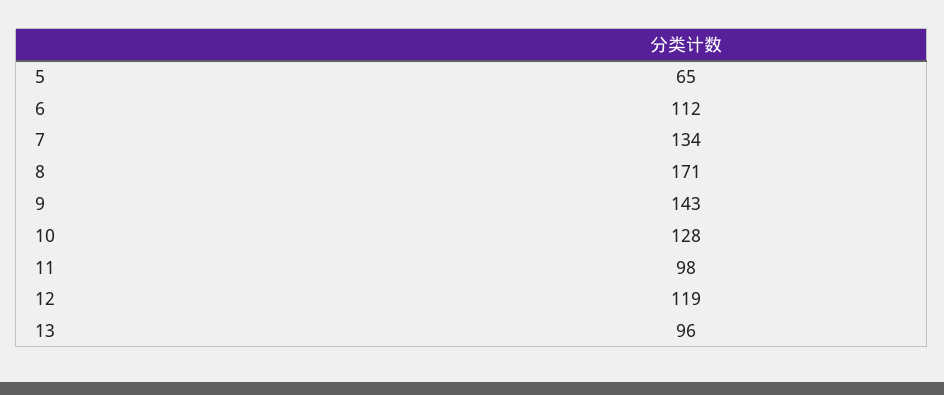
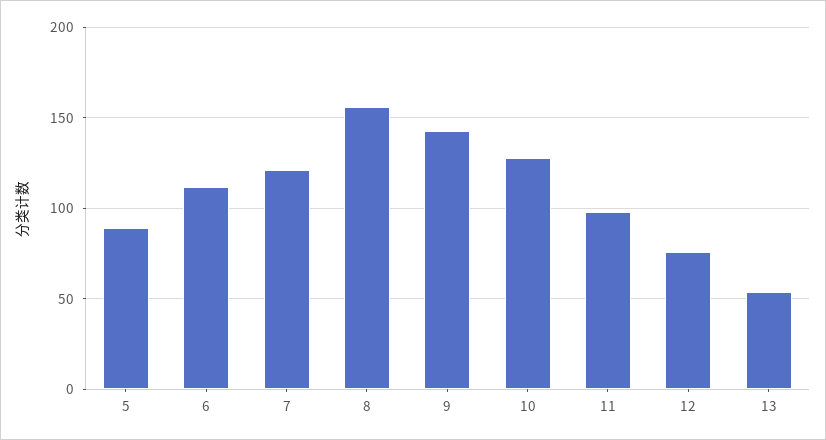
  {
-   "5": 65,
+   "5": 90,
    "6": 112,
-   "7": 134,
+   "7": 120,
-   "8": 171,
+   "8": 155,
    "9": 143,
    "10": 128,
    "11": 98,
-   "12": 119,
+   "12": 75,
-   "13": 96
+   "13": 55
  }

